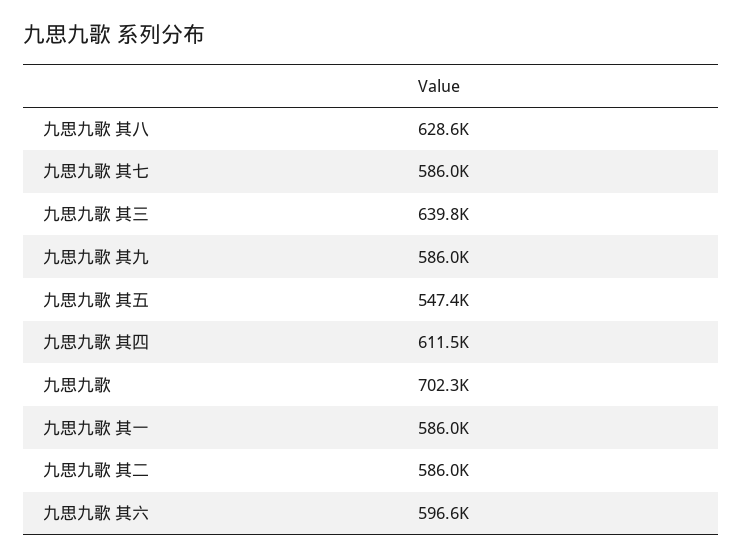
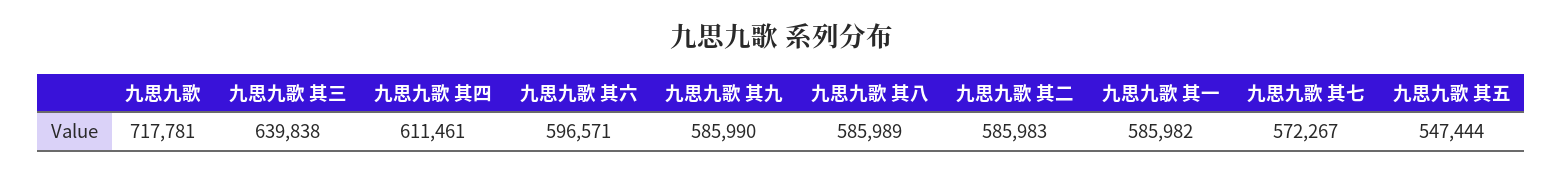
  {
-   "九思九歌 其八": 628600,
+   "九思九歌 其八": 585989,
-   "九思九歌 其七": 586000,
+   "九思九歌 其七": 572267,
    "九思九歌 其三": 639838,
    "九思九歌 其九": 585990,
    "九思九歌 其五": 547444,
    "九思九歌 其四": 611461,
-   "九思九歌": 702300,
+   "九思九歌": 717781,
    "九思九歌 其一": 585982,
    "九思九歌 其二": 585983,
    "九思九歌 其六": 596571
  }

